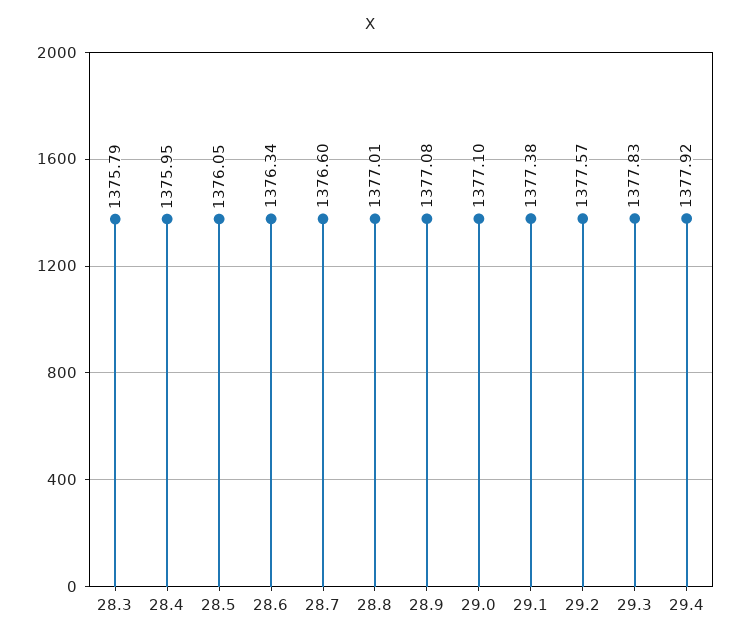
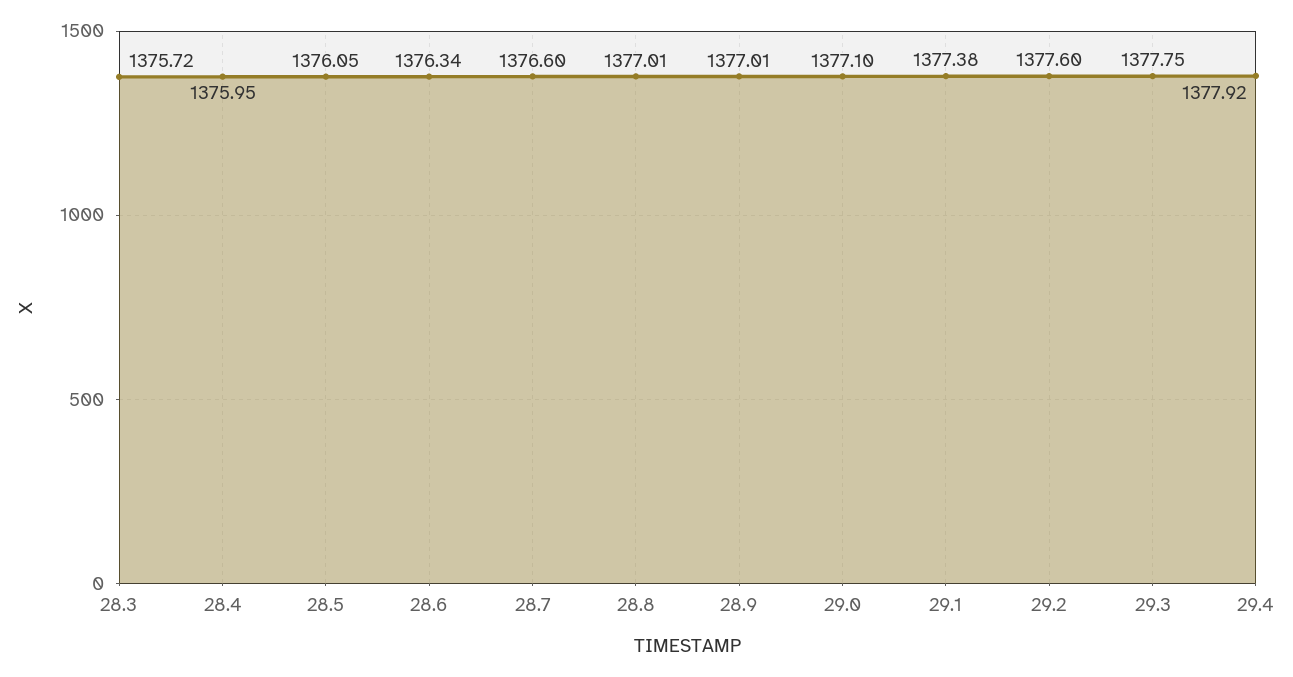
  {
-   "28.3": 1375.79,
+   "28.3": 1375.72,
    "28.4": 1375.95,
    "28.5": 1376.05,
    "28.6": 1376.34,
    "28.7": 1376.6,
    "28.8": 1377.01,
-   "28.9": 1377.08,
+   "28.9": 1377.01,
    "29.0": 1377.1,
    "29.1": 1377.38,
-   "29.2": 1377.57,
+   "29.2": 1377.6,
-   "29.3": 1377.83,
+   "29.3": 1377.75,
    "29.4": 1377.92
  }

